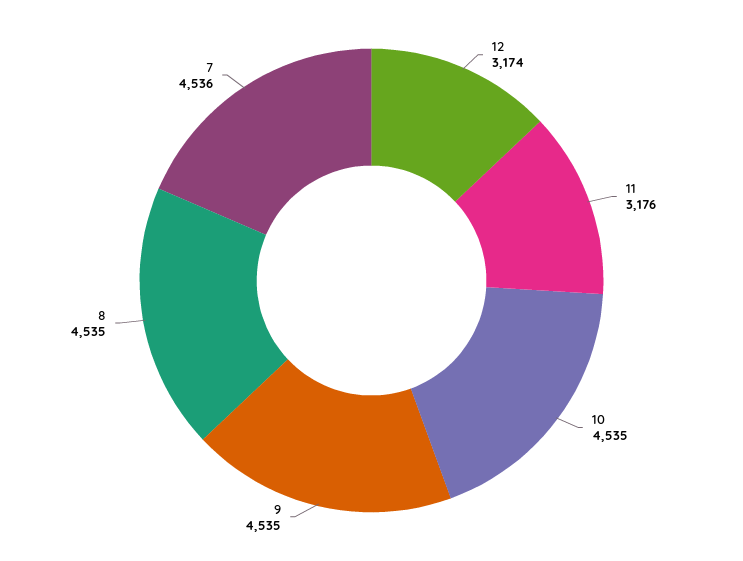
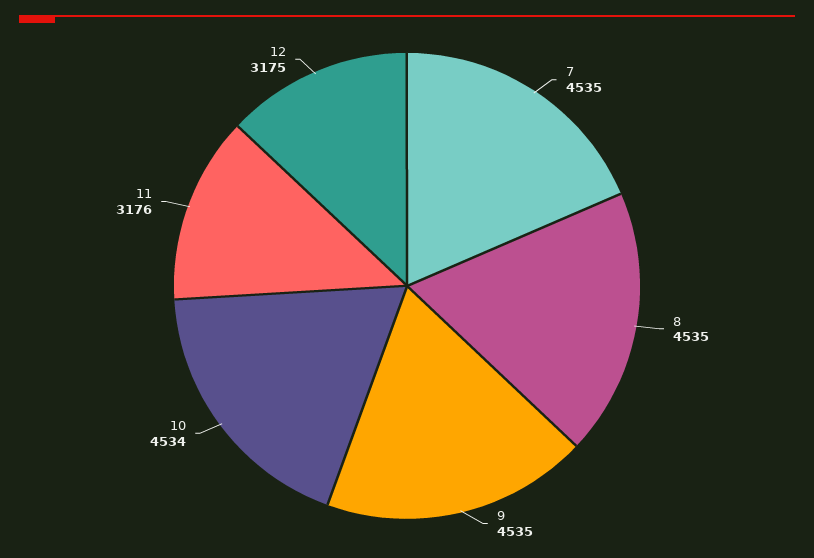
  {
-   "12": 3174,
+   "12": 3175,
    "11": 3176,
-   "10": 4535,
+   "10": 4534,
    "9": 4535,
    "8": 4535,
-   "7": 4536
+   "7": 4535
  }

